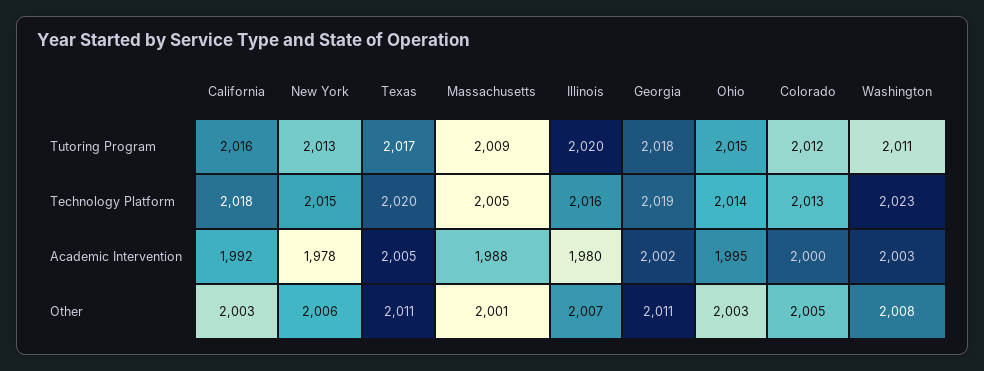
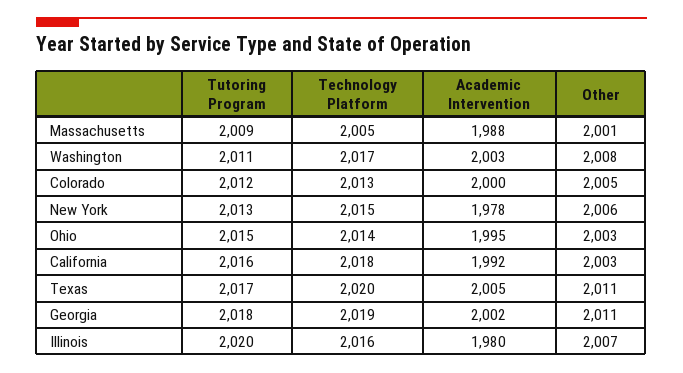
  {
    "California": {
      "Tutoring Program": 2016,
      "Technology Platform": 2018,
      "Academic Intervention": 1992,
      "Other": 2003
    },
    "New York": {
      "Tutoring Program": 2013,
      "Technology Platform": 2015,
      "Academic Intervention": 1978,
      "Other": 2006
    },
    "Texas": {
      "Tutoring Program": 2017,
      "Technology Platform": 2020,
      "Academic Intervention": 2005,
      "Other": 2011
    },
    "Massachusetts": {
      "Tutoring Program": 2009,
      "Technology Platform": 2005,
      "Academic Intervention": 1988,
      "Other": 2001
    },
    "Illinois": {
      "Tutoring Program": 2020,
      "Technology Platform": 2016,
      "Academic Intervention": 1980,
      "Other": 2007
    },
    "Georgia": {
      "Tutoring Program": 2018,
      "Technology Platform": 2019,
      "Academic Intervention": 2002,
      "Other": 2011
    },
    "Ohio": {
      "Tutoring Program": 2015,
      "Technology Platform": 2014,
      "Academic Intervention": 1995,
      "Other": 2003
    },
    "Colorado": {
      "Tutoring Program": 2012,
      "Technology Platform": 2013,
      "Academic Intervention": 2000,
      "Other": 2005
    },
    "Washington": {
      "Tutoring Program": 2011,
-     "Technology Platform": 2023,
+     "Technology Platform": 2017,
      "Academic Intervention": 2003,
      "Other": 2008
    }
  }

